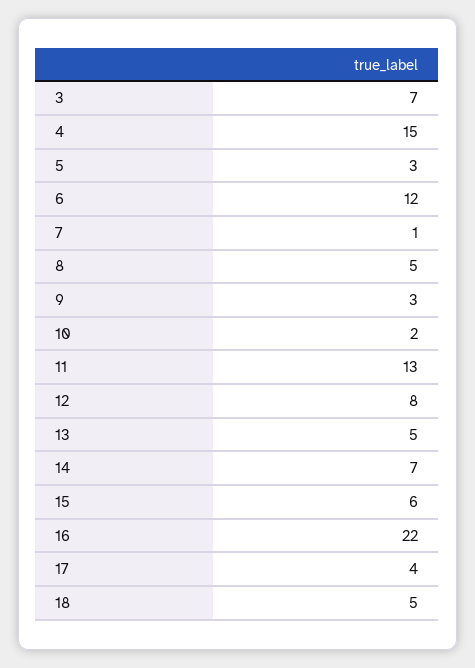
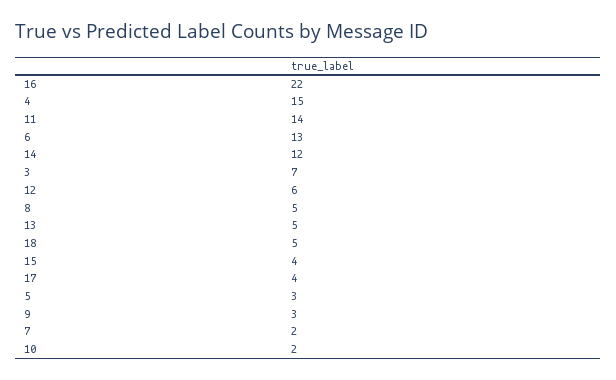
  {
    "3": 7,
    "4": 15,
    "5": 3,
-   "6": 12,
+   "6": 13,
-   "7": 1,
+   "7": 2,
    "8": 5,
    "9": 3,
    "10": 2,
-   "11": 13,
+   "11": 14,
-   "12": 8,
+   "12": 6,
    "13": 5,
-   "14": 7,
+   "14": 12,
-   "15": 6,
+   "15": 4,
    "16": 22,
    "17": 4,
    "18": 5
  }

